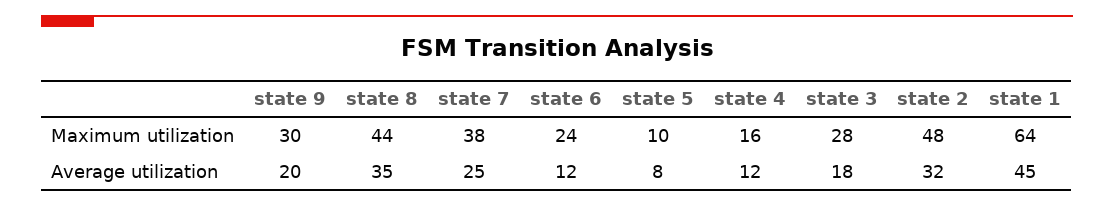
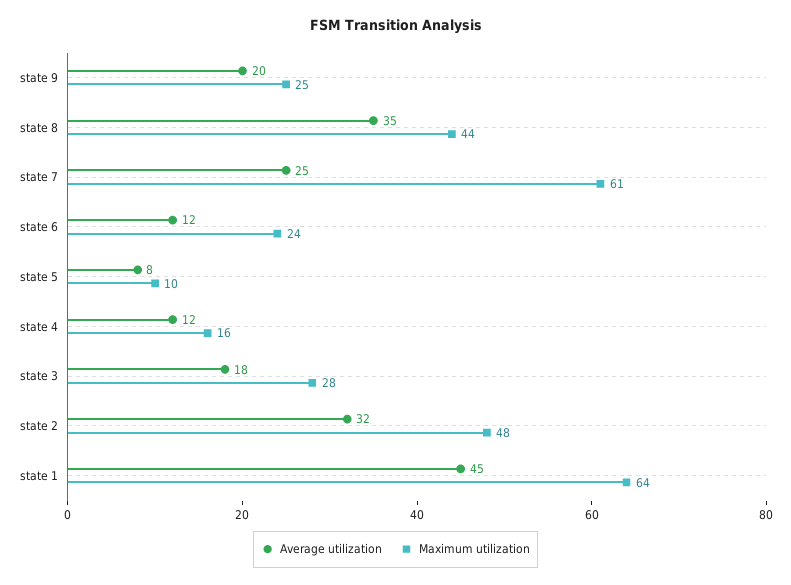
  {
    "Maximum utilization": {
-     "state 9": 30,
+     "state 9": 25,
      "state 8": 44,
-     "state 7": 38,
+     "state 7": 61,
      "state 6": 24,
      "state 5": 10,
      "state 4": 16,
      "state 3": 28,
      "state 2": 48,
      "state 1": 64
    },
    "Average utilization": {
      "state 9": 20,
      "state 8": 35,
      "state 7": 25,
      "state 6": 12,
      "state 5": 8,
      "state 4": 12,
      "state 3": 18,
      "state 2": 32,
      "state 1": 45
    }
  }

